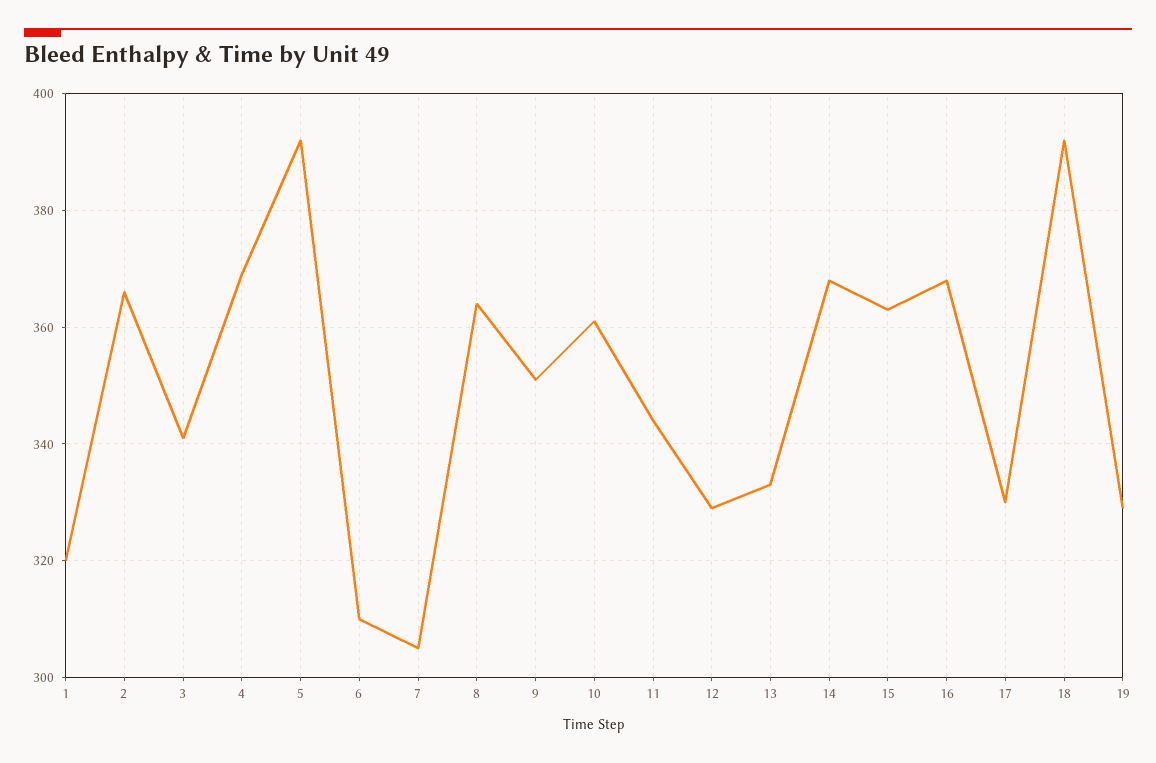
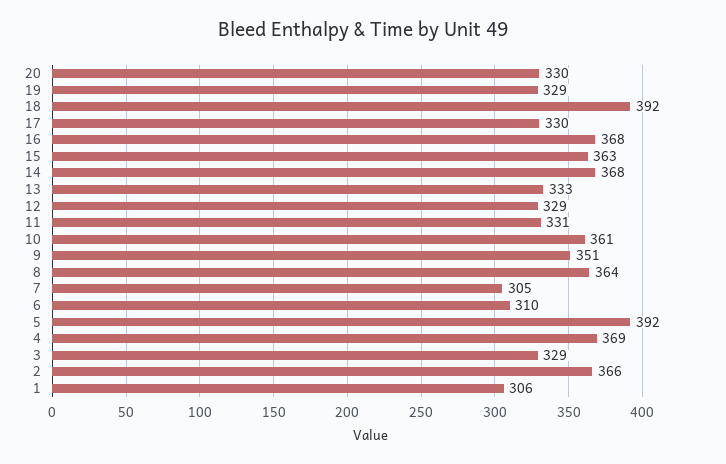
  {
-   "1": 320,
+   "1": 306,
    "2": 366,
-   "3": 340,
+   "3": 329,
    "4": 369,
    "5": 392,
    "6": 310,
    "7": 305,
    "8": 364,
    "9": 351,
    "10": 361,
-   "11": 345,
+   "11": 331,
    "12": 329,
    "13": 333,
    "14": 368,
    "15": 363,
    "16": 368,
    "17": 330,
    "18": 392,
-   "19": 329
+   "19": 329,
+   "20": 330
  }

